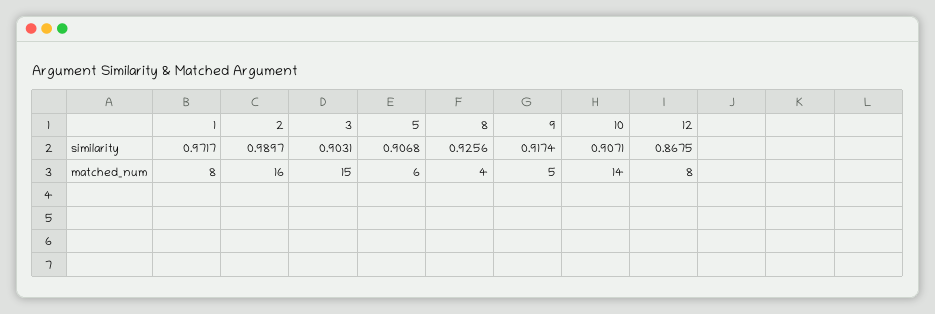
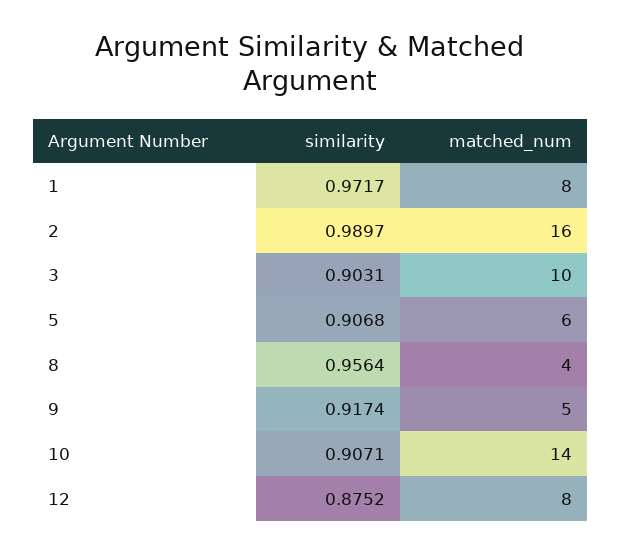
  {
    "1": {
      "similarity": 0.9717,
      "matched_num": 8
    },
    "2": {
      "similarity": 0.9897,
      "matched_num": 16
    },
    "3": {
      "similarity": 0.9031,
-     "matched_num": 15
+     "matched_num": 10
    },
    "5": {
      "similarity": 0.9068,
      "matched_num": 6
    },
    "8": {
-     "similarity": 0.9256,
+     "similarity": 0.9564,
      "matched_num": 4
    },
    "9": {
      "similarity": 0.9174,
      "matched_num": 5
    },
    "10": {
      "similarity": 0.9071,
      "matched_num": 14
    },
    "12": {
-     "similarity": 0.8675,
+     "similarity": 0.8752,
      "matched_num": 8
    }
  }

